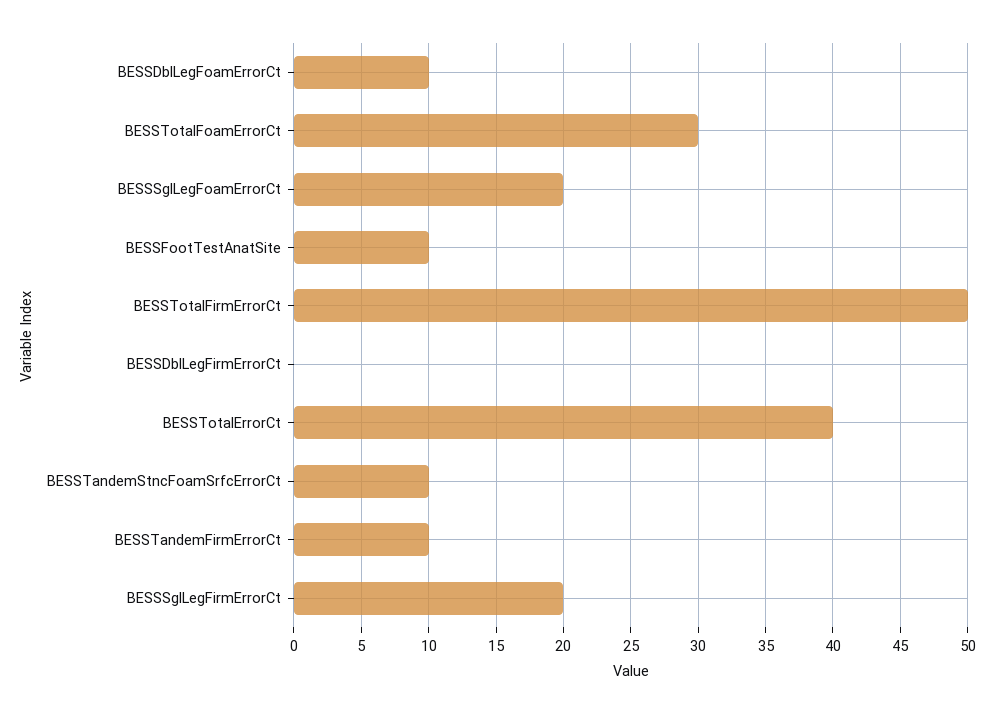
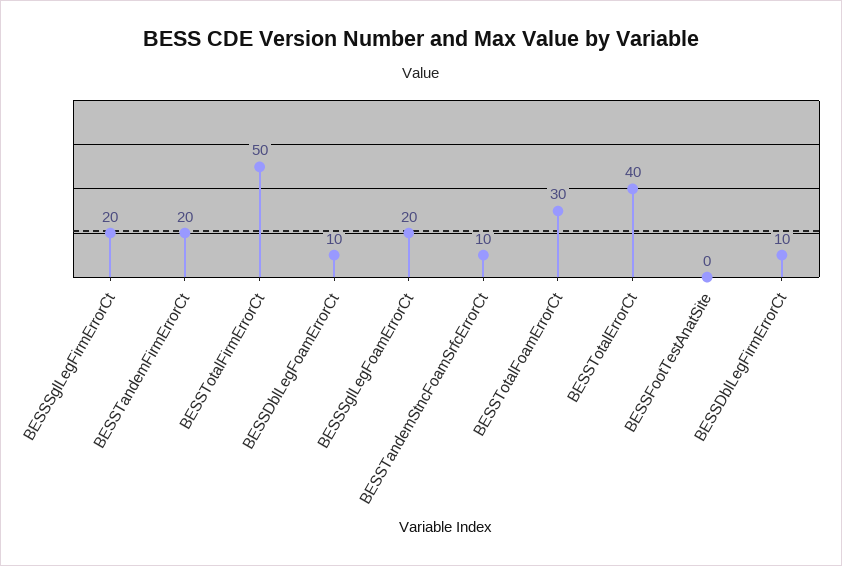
  {
    "BESSDblLegFoamErrorCt": 10,
    "BESSTotalFoamErrorCt": 30,
    "BESSSglLegFoamErrorCt": 20,
-   "BESSFootTestAnatSite": 10,
+   "BESSFootTestAnatSite": 0,
    "BESSTotalFirmErrorCt": 50,
-   "BESSDblLegFirmErrorCt": 0,
+   "BESSDblLegFirmErrorCt": 10,
    "BESSTotalErrorCt": 40,
    "BESSTandemStncFoamSrfcErrorCt": 10,
-   "BESSTandemFirmErrorCt": 10,
+   "BESSTandemFirmErrorCt": 20,
    "BESSSglLegFirmErrorCt": 20
  }

